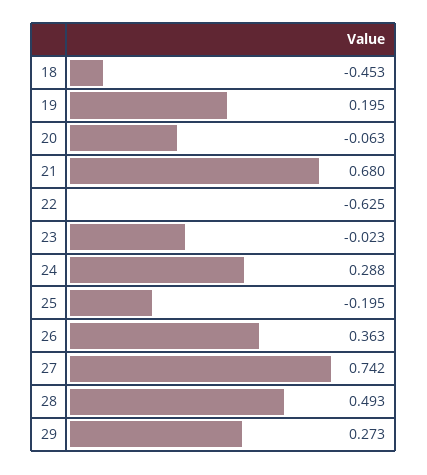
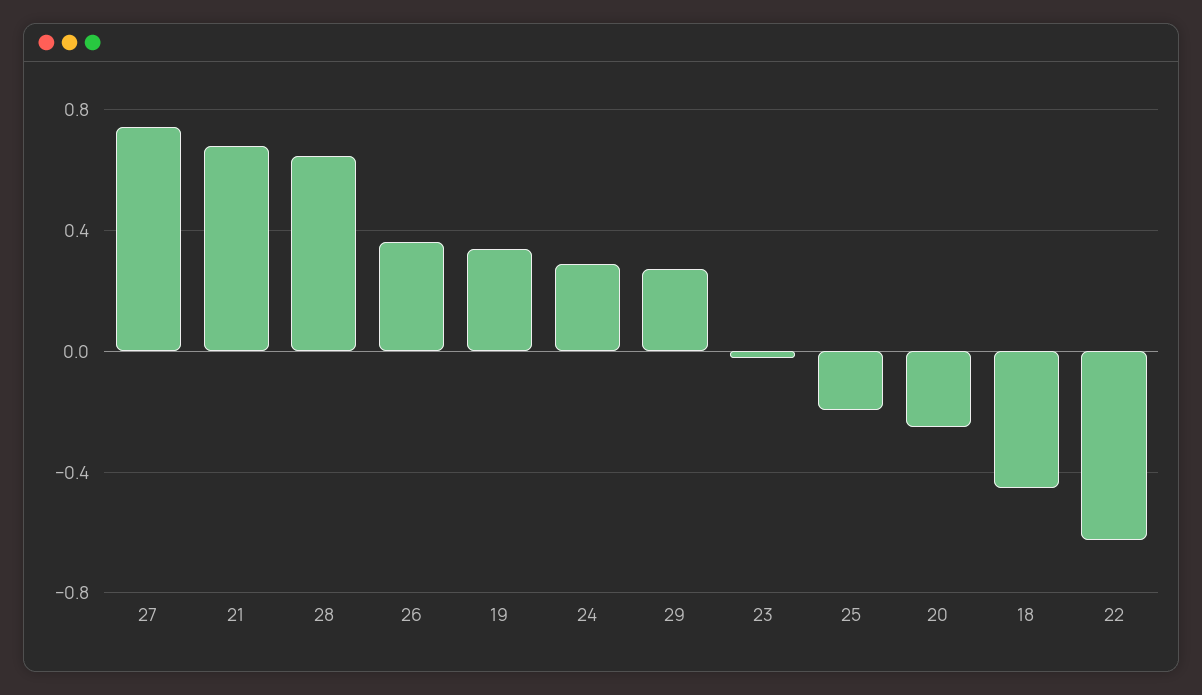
  {
    "18": -0.453,
-   "19": 0.195,
+   "19": 0.35,
-   "20": -0.063,
+   "20": -0.25,
    "21": 0.68,
    "22": -0.625,
    "23": -0.023,
    "24": 0.288,
    "25": -0.195,
    "26": 0.363,
    "27": 0.742,
-   "28": 0.493,
+   "28": 0.65,
    "29": 0.273
  }

